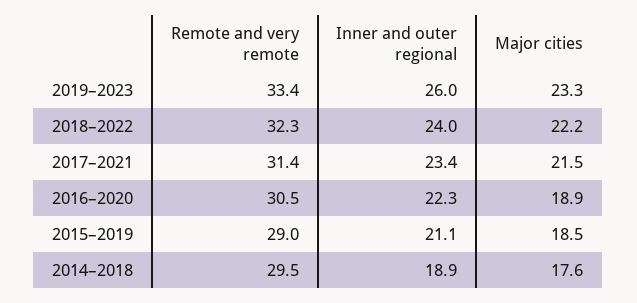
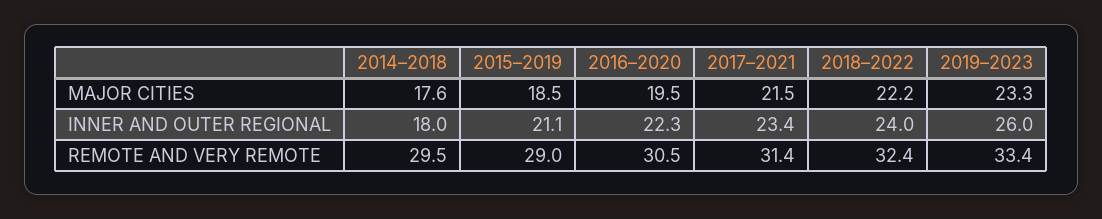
  {
    "Remote and very remote": {
      "2019–2023": 33.4,
-     "2018–2022": 32.3,
+     "2018–2022": 32.4,
      "2017–2021": 31.4,
      "2016–2020": 30.5,
      "2015–2019": 29,
      "2014–2018": 29.5
    },
    "Inner and outer regional": {
      "2019–2023": 26,
      "2018–2022": 24,
      "2017–2021": 23.4,
      "2016–2020": 22.3,
      "2015–2019": 21.1,
-     "2014–2018": 18.9
+     "2014–2018": 18
    },
    "Major cities": {
      "2019–2023": 23.3,
      "2018–2022": 22.2,
      "2017–2021": 21.5,
-     "2016–2020": 18.9,
+     "2016–2020": 19.5,
      "2015–2019": 18.5,
      "2014–2018": 17.6
    }
  }

